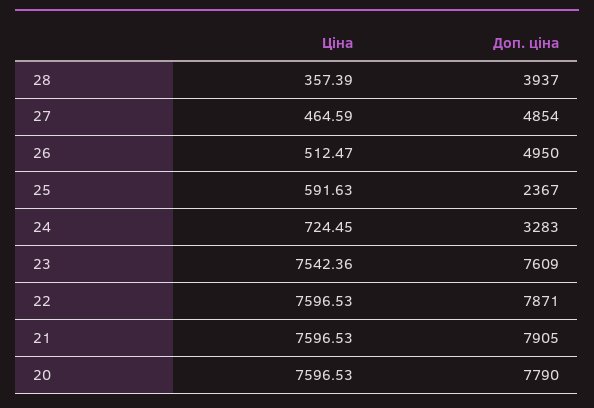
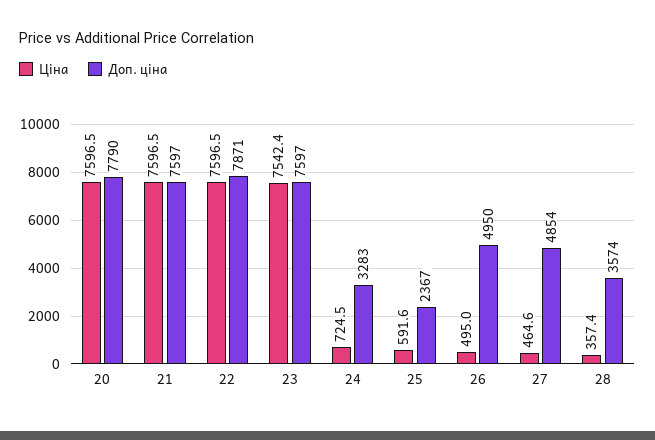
  {
    "Ціна": {
      "28": 357.39,
      "27": 464.59,
-     "26": 512.47,
+     "26": 495,
      "25": 591.63,
      "24": 724.45,
      "23": 7542.36,
      "22": 7596.53,
      "21": 7596.53,
      "20": 7596.53
    },
    "Доп. ціна": {
-     "28": 3937,
+     "28": 3574,
      "27": 4854,
      "26": 4950,
      "25": 2367,
      "24": 3283,
-     "23": 7609,
+     "23": 7597,
      "22": 7871,
-     "21": 7905,
+     "21": 7597,
      "20": 7790
    }
  }

